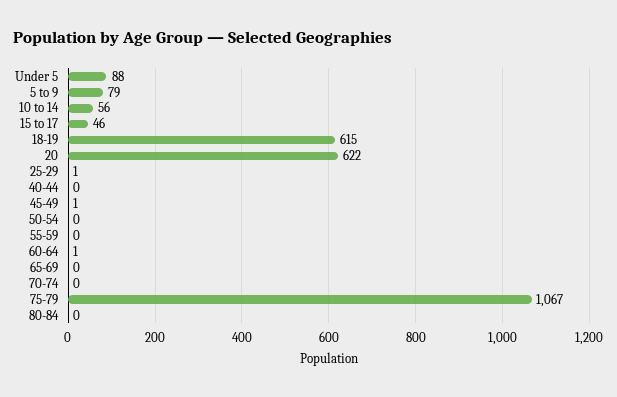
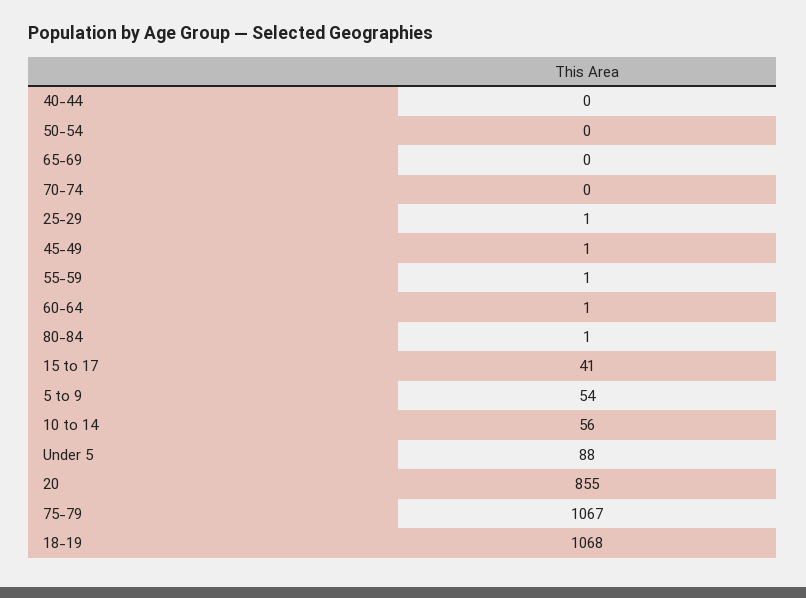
  {
    "Under 5": 88,
-   "5 to 9": 79,
+   "5 to 9": 54,
    "10 to 14": 56,
-   "15 to 17": 46,
+   "15 to 17": 41,
-   "18-19": 615,
+   "18-19": 1068,
-   "20": 622,
+   "20": 855,
    "25-29": 1,
    "40-44": 0,
    "45-49": 1,
    "50-54": 0,
-   "55-59": 0,
+   "55-59": 1,
    "60-64": 1,
    "65-69": 0,
    "70-74": 0,
    "75-79": 1067,
-   "80-84": 0
+   "80-84": 1
  }

